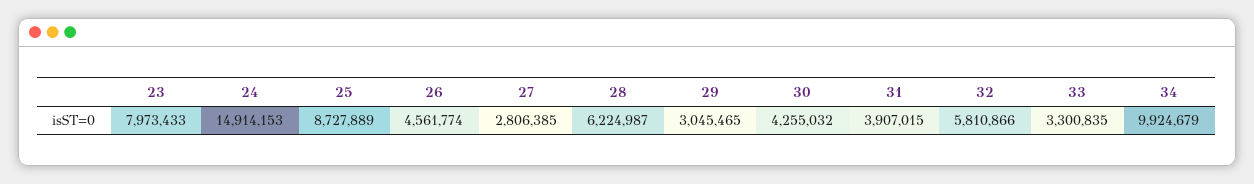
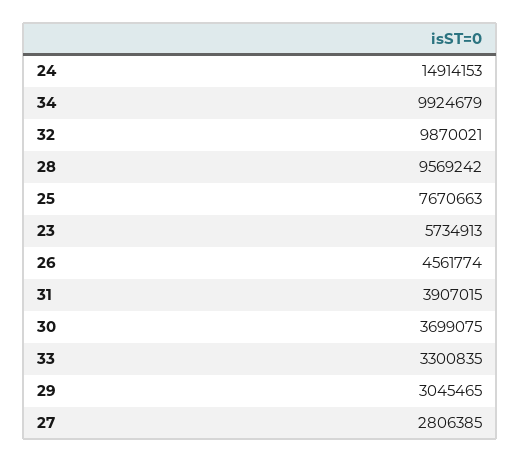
  {
-   "23": 7973433,
+   "23": 5734913,
    "24": 14914153,
-   "25": 8727889,
+   "25": 7670663,
    "26": 4561774,
    "27": 2806385,
-   "28": 6224987,
+   "28": 9569242,
    "29": 3045465,
-   "30": 4255032,
+   "30": 3699075,
    "31": 3907015,
-   "32": 5810866,
+   "32": 9870021,
    "33": 3300835,
    "34": 9924679
  }

